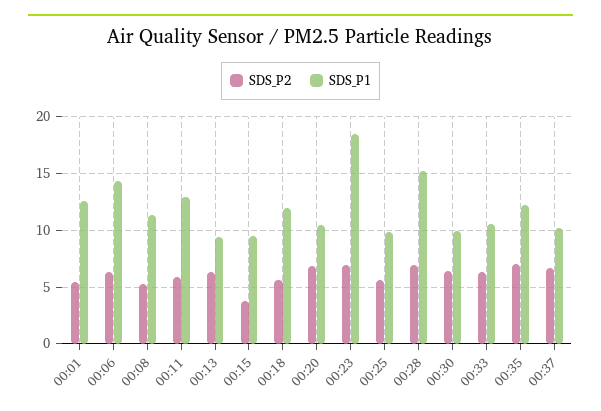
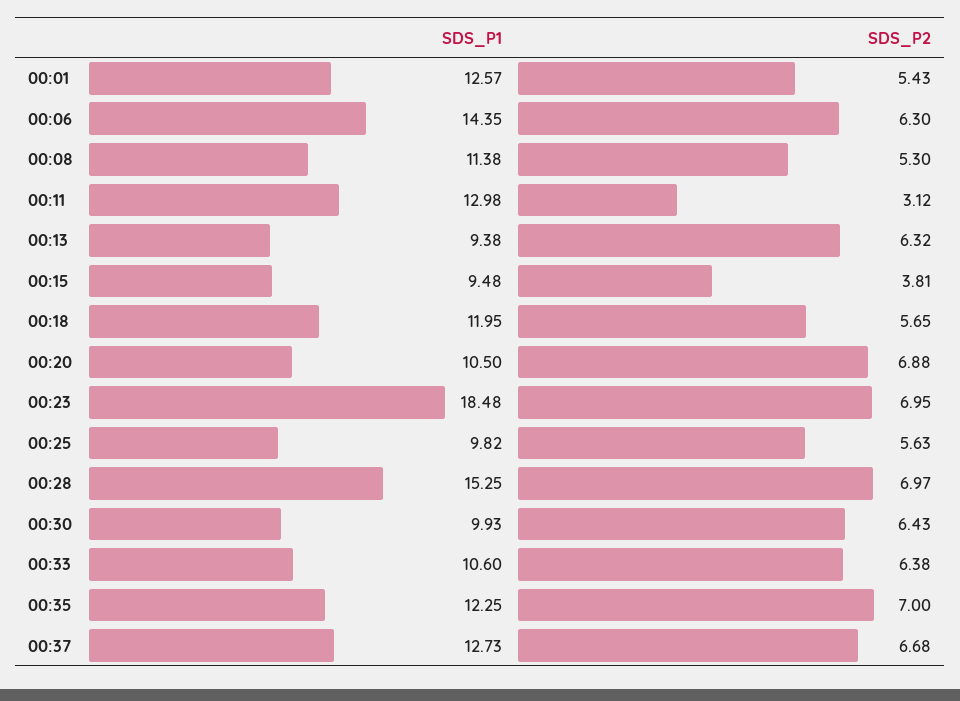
  {
    "SDS_P2": {
      "00:01": 5.43,
      "00:06": 6.3,
      "00:08": 5.3,
-     "00:11": 6,
+     "00:11": 3.12,
      "00:13": 6.32,
      "00:15": 3.81,
      "00:18": 5.65,
      "00:20": 6.88,
      "00:23": 6.95,
      "00:25": 5.63,
      "00:28": 6.97,
      "00:30": 6.43,
      "00:33": 6.38,
      "00:35": 7,
      "00:37": 6.68
    },
    "SDS_P1": {
      "00:01": 12.57,
      "00:06": 14.35,
      "00:08": 11.38,
      "00:11": 12.98,
      "00:13": 9.38,
      "00:15": 9.48,
      "00:18": 11.95,
      "00:20": 10.5,
      "00:23": 18.48,
      "00:25": 9.82,
      "00:28": 15.25,
      "00:30": 9.93,
      "00:33": 10.6,
      "00:35": 12.25,
-     "00:37": 10
+     "00:37": 12.73
    }
  }

